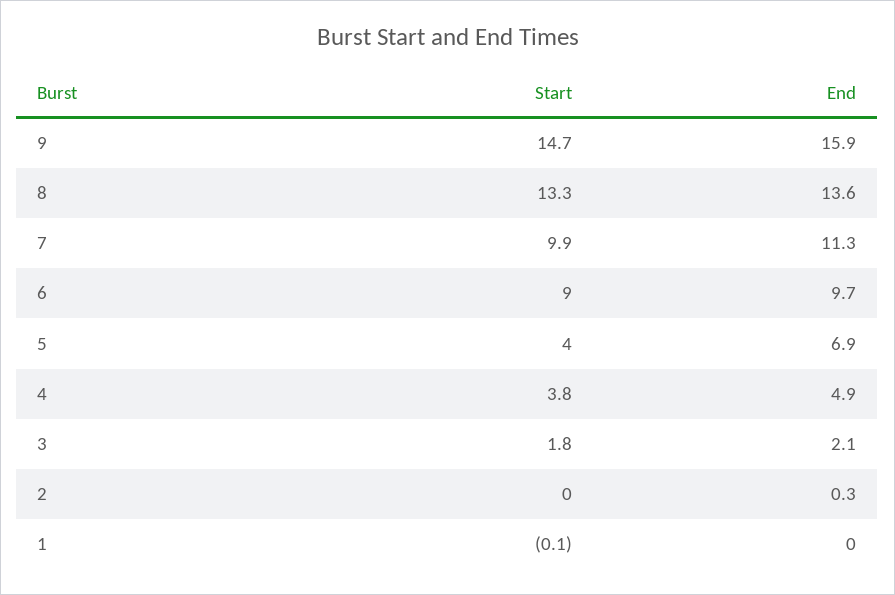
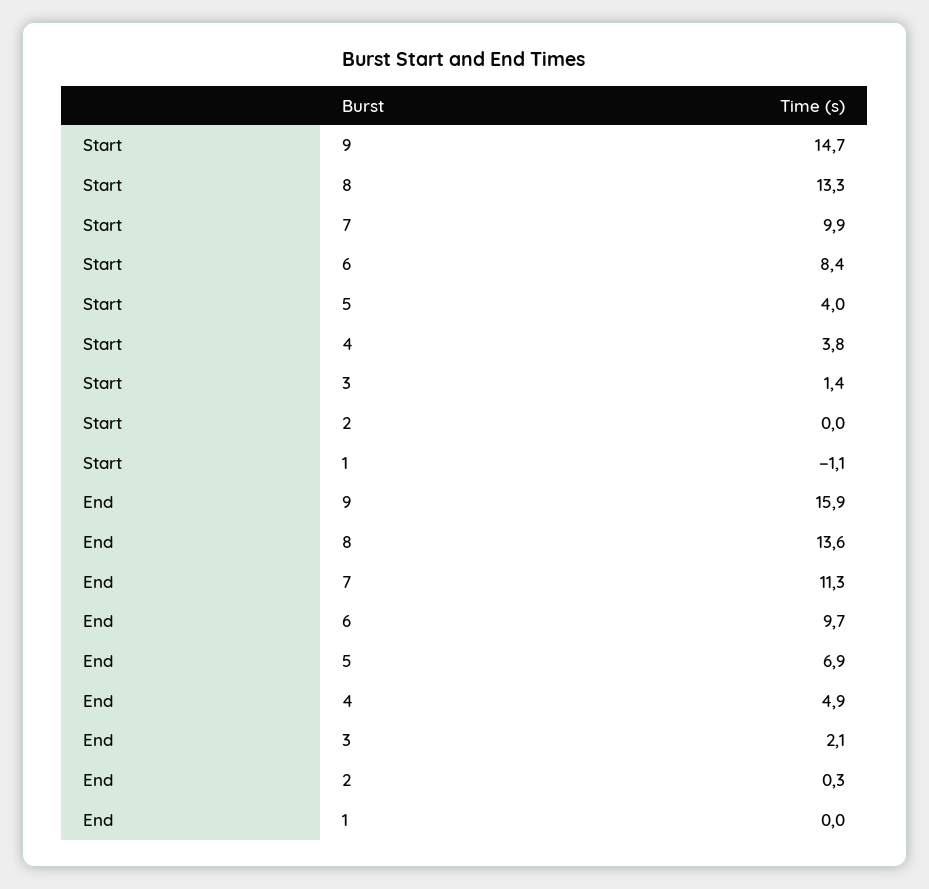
  {
    "Start": {
      "9": 14.7,
      "8": 13.3,
      "7": 9.9,
-     "6": 9,
+     "6": 8.4,
      "5": 4,
      "4": 3.8,
-     "3": 1.8,
+     "3": 1.4,
      "2": 0,
-     "1": -0.1
+     "1": -1.1
    },
    "End": {
      "9": 15.9,
      "8": 13.6,
      "7": 11.3,
      "6": 9.7,
      "5": 6.9,
      "4": 4.9,
      "3": 2.1,
      "2": 0.3,
      "1": 0
    }
  }

